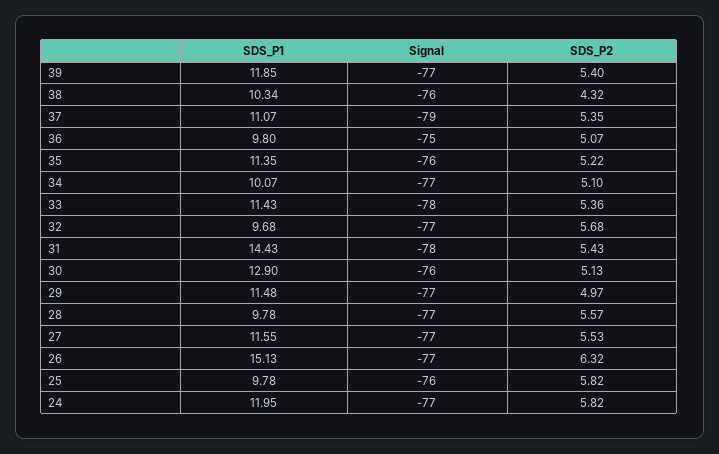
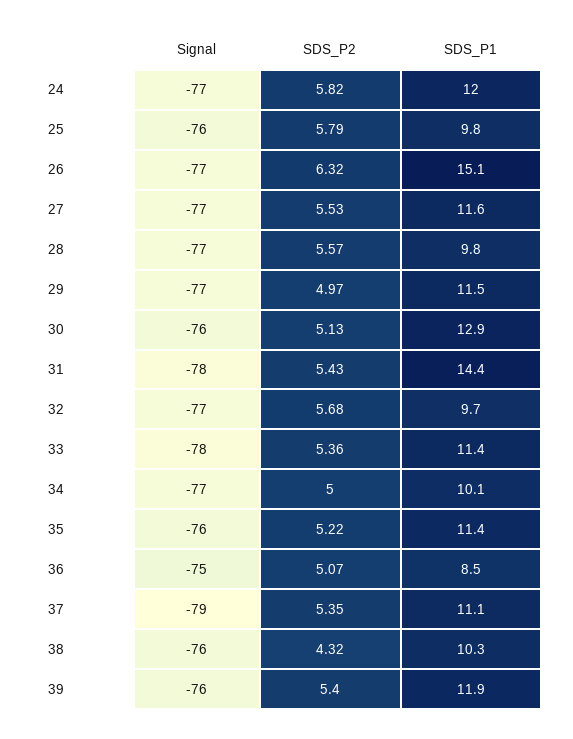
  {
    "SDS_P1": {
      "39": 11.85,
      "38": 10.34,
      "37": 11.07,
-     "36": 9.8,
+     "36": 8.5,
      "35": 11.35,
      "34": 10.07,
      "33": 11.43,
      "32": 9.68,
      "31": 14.43,
      "30": 12.9,
      "29": 11.48,
      "28": 9.78,
      "27": 11.55,
      "26": 15.13,
      "25": 9.78,
      "24": 11.95
    },
    "Signal": {
-     "39": -77,
+     "39": -76,
      "38": -76,
      "37": -79,
      "36": -75,
      "35": -76,
      "34": -77,
      "33": -78,
      "32": -77,
      "31": -78,
      "30": -76,
      "29": -77,
      "28": -77,
      "27": -77,
      "26": -77,
      "25": -76,
      "24": -77
    },
    "SDS_P2": {
      "39": 5.4,
      "38": 4.32,
      "37": 5.35,
      "36": 5.07,
      "35": 5.22,
-     "34": 5.1,
+     "34": 5,
      "33": 5.36,
      "32": 5.68,
      "31": 5.43,
      "30": 5.13,
      "29": 4.97,
      "28": 5.57,
      "27": 5.53,
      "26": 6.32,
-     "25": 5.82,
+     "25": 5.79,
      "24": 5.82
    }
  }

